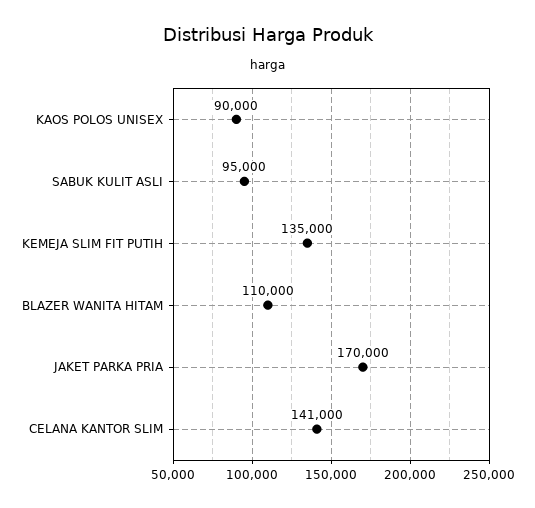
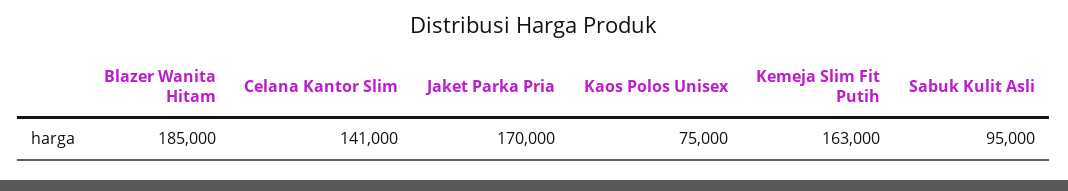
  {
-   "KAOS POLOS UNISEX": 90000,
+   "KAOS POLOS UNISEX": 75000,
    "SABUK KULIT ASLI": 95000,
-   "KEMEJA SLIM FIT PUTIH": 135000,
+   "KEMEJA SLIM FIT PUTIH": 163000,
-   "BLAZER WANITA HITAM": 110000,
+   "BLAZER WANITA HITAM": 185000,
    "JAKET PARKA PRIA": 170000,
    "CELANA KANTOR SLIM": 141000
  }

